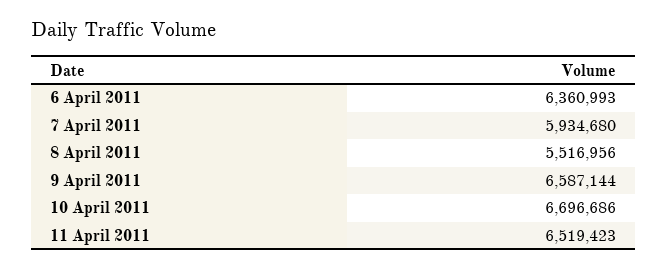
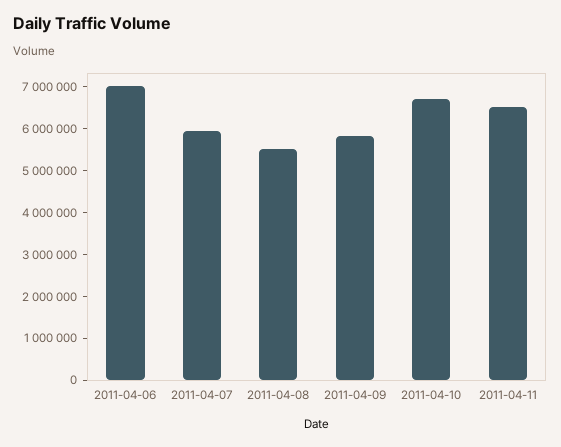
  {
-   "6 April 2011": 6360993,
+   "6 April 2011": 7000000,
    "7 April 2011": 5934680,
    "8 April 2011": 5516956,
-   "9 April 2011": 6587144,
+   "9 April 2011": 5800000,
    "10 April 2011": 6696686,
    "11 April 2011": 6519423
  }

